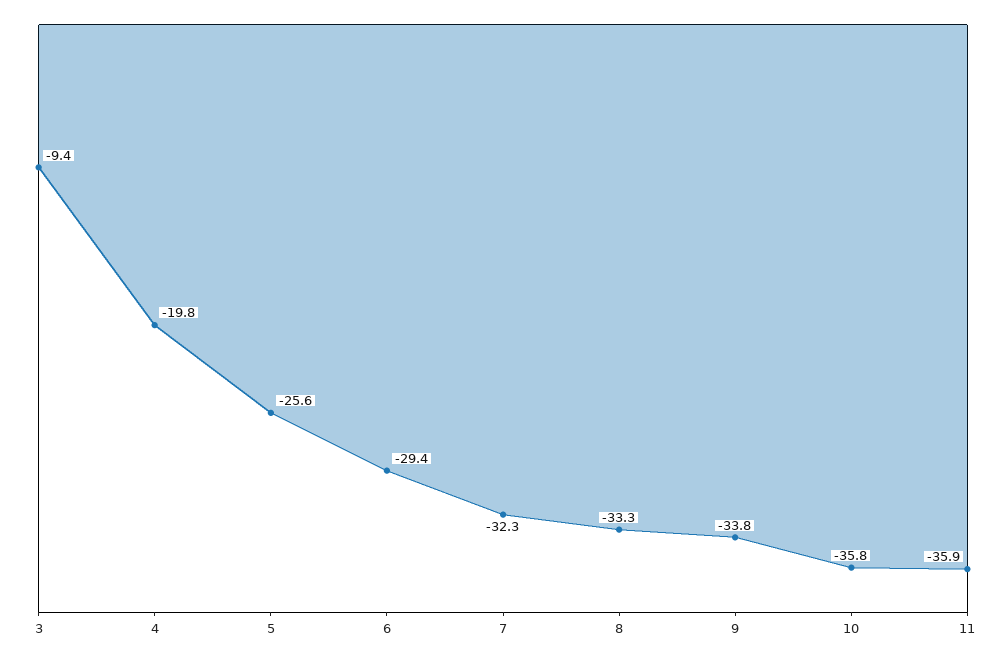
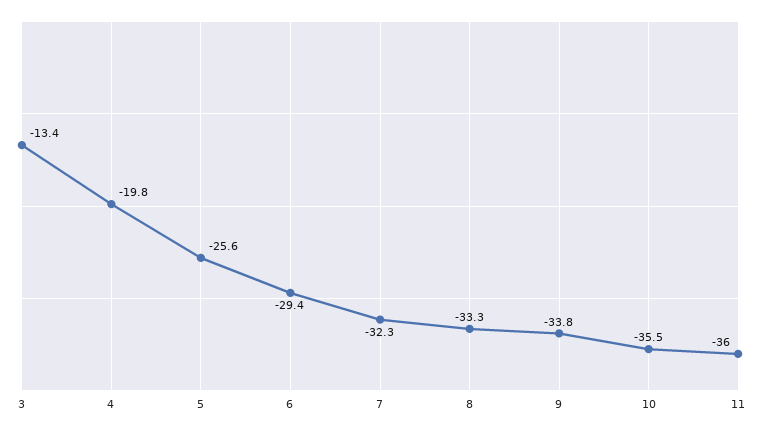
  {
-   "3": -9.4,
+   "3": -13.4,
    "4": -19.8,
    "5": -25.6,
    "6": -29.4,
    "7": -32.3,
    "8": -33.3,
    "9": -33.8,
-   "10": -35.8,
+   "10": -35.5,
-   "11": -35.9
+   "11": -36
  }

